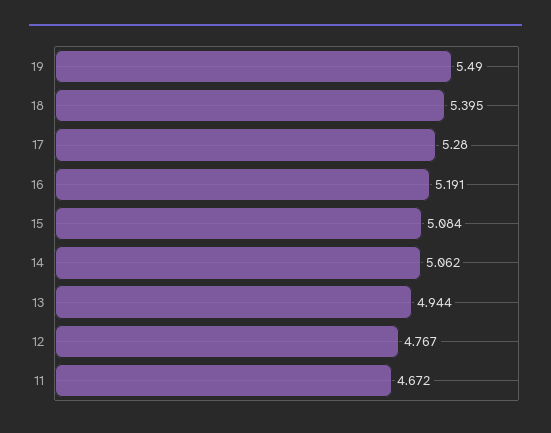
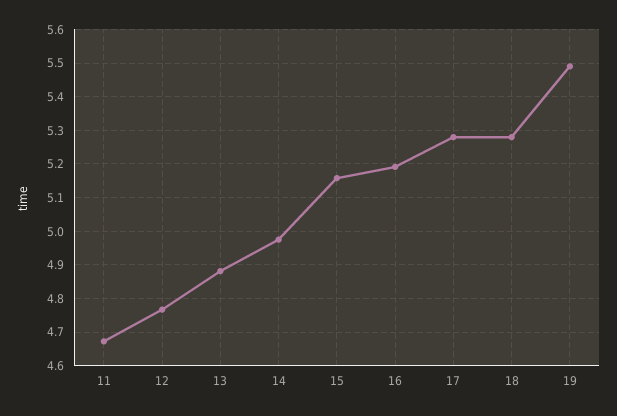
  {
    "19": 5.49,
-   "18": 5.395,
+   "18": 5.28,
    "17": 5.28,
    "16": 5.191,
-   "15": 5.084,
+   "15": 5.16,
-   "14": 5.062,
+   "14": 4.98,
-   "13": 4.944,
+   "13": 4.88,
    "12": 4.767,
    "11": 4.672
  }

